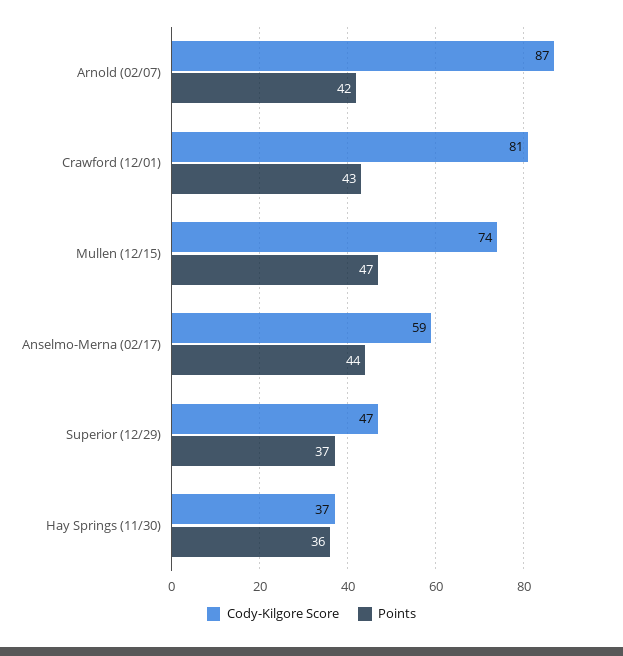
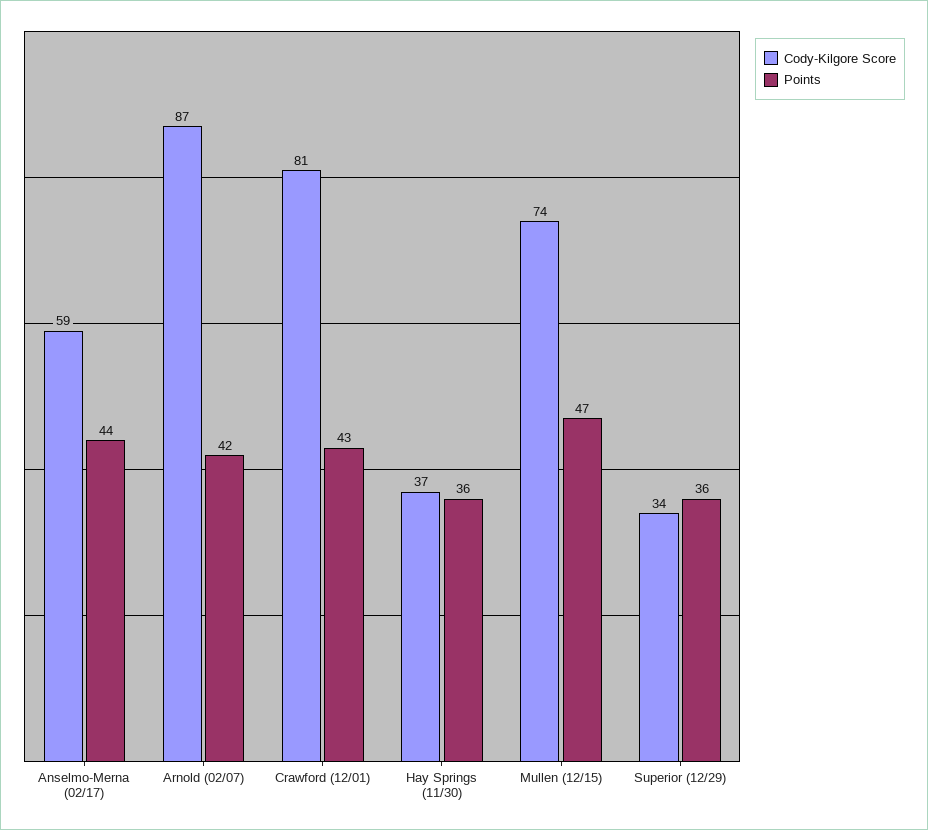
  {
    "Cody-Kilgore Score": {
      "Arnold (02/07)": 87,
      "Crawford (12/01)": 81,
      "Mullen (12/15)": 74,
      "Anselmo-Merna (02/17)": 59,
-     "Superior (12/29)": 47,
+     "Superior (12/29)": 34,
      "Hay Springs (11/30)": 37
    },
    "Points": {
      "Arnold (02/07)": 42,
      "Crawford (12/01)": 43,
      "Mullen (12/15)": 47,
      "Anselmo-Merna (02/17)": 44,
-     "Superior (12/29)": 37,
+     "Superior (12/29)": 36,
      "Hay Springs (11/30)": 36
    }
  }

